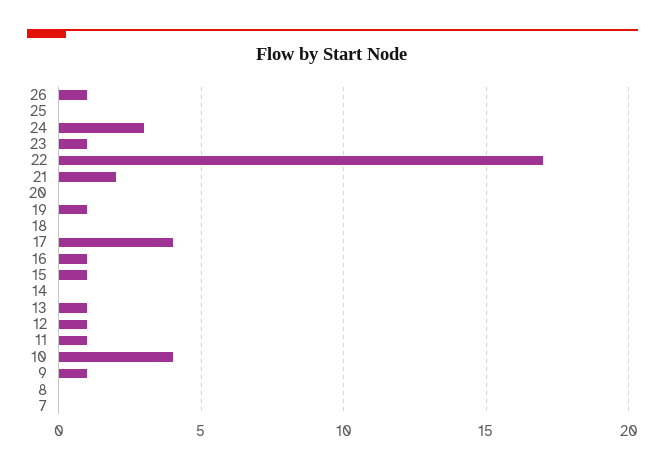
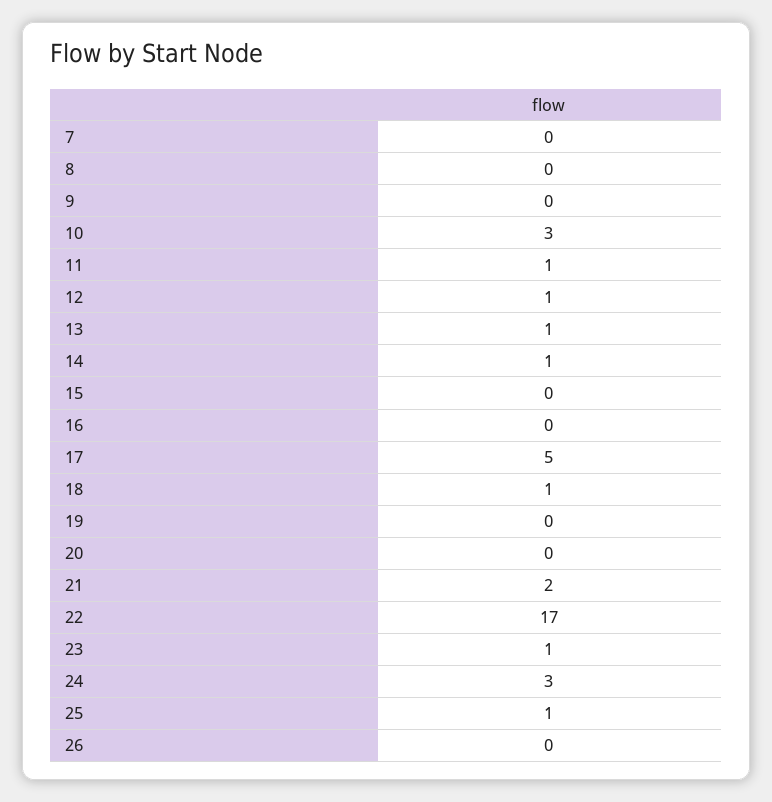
  {
-   "26": 1,
+   "26": 0,
-   "25": 0,
+   "25": 1,
    "24": 3,
    "23": 1,
    "22": 17,
    "21": 2,
    "20": 0,
-   "19": 1,
+   "19": 0,
-   "18": 0,
+   "18": 1,
-   "17": 4,
+   "17": 5,
-   "16": 1,
+   "16": 0,
-   "15": 1,
+   "15": 0,
-   "14": 0,
+   "14": 1,
    "13": 1,
    "12": 1,
    "11": 1,
-   "10": 4,
+   "10": 3,
-   "9": 1,
+   "9": 0,
    "8": 0,
    "7": 0
  }

